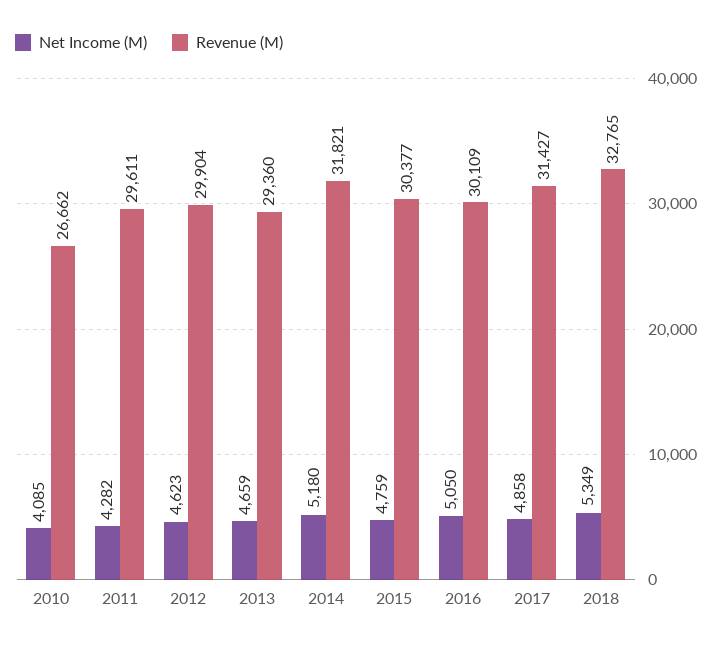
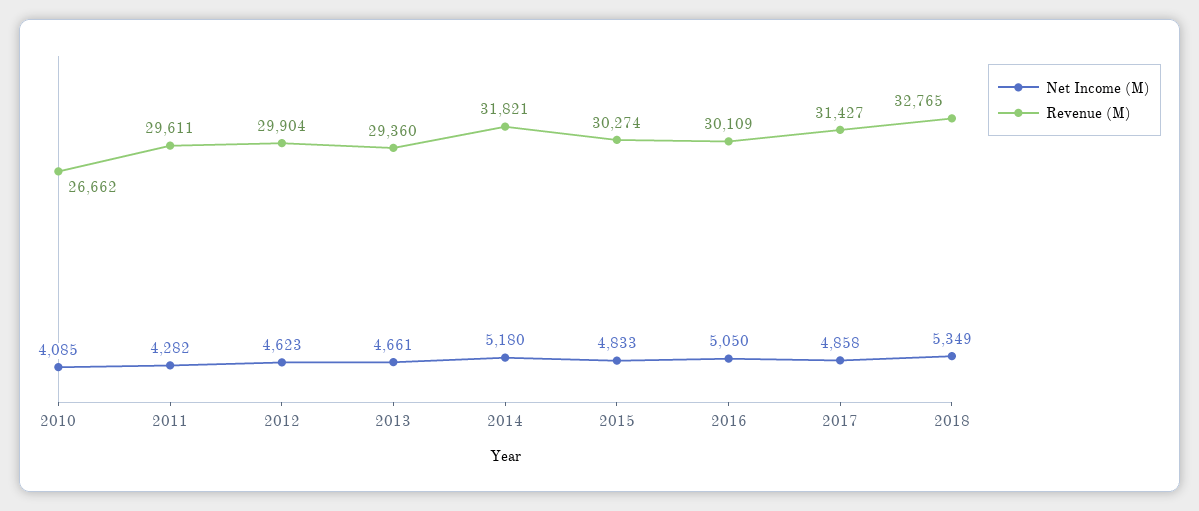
  {
    "Net Income (M)": {
      "2010": 4085,
      "2011": 4282,
      "2012": 4623,
-     "2013": 4659,
+     "2013": 4661,
      "2014": 5180,
-     "2015": 4759,
+     "2015": 4833,
      "2016": 5050,
      "2017": 4858,
      "2018": 5349
    },
    "Revenue (M)": {
      "2010": 26662,
      "2011": 29611,
      "2012": 29904,
      "2013": 29360,
      "2014": 31821,
-     "2015": 30377,
+     "2015": 30274,
      "2016": 30109,
      "2017": 31427,
      "2018": 32765
    }
  }

